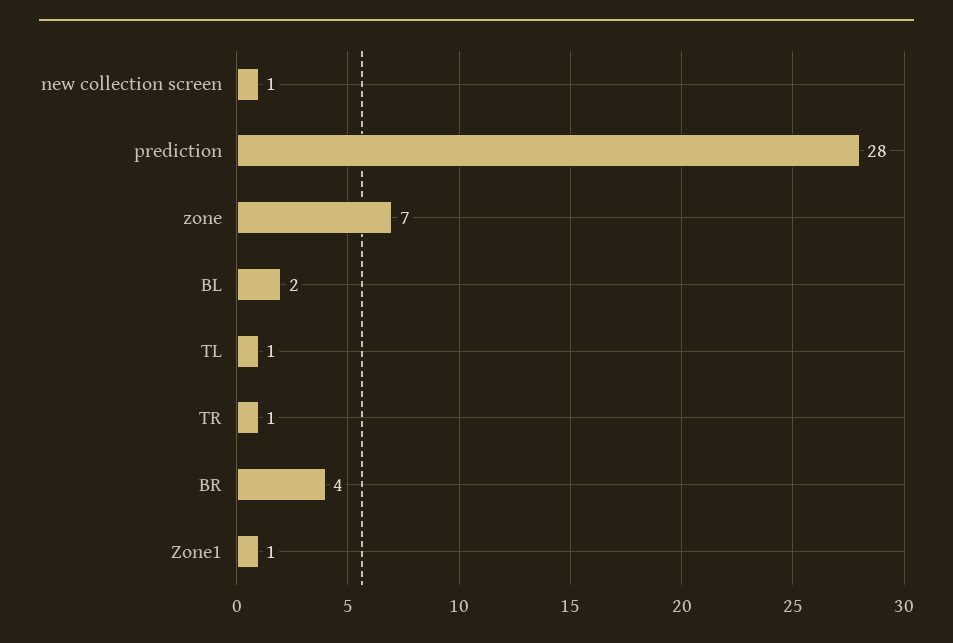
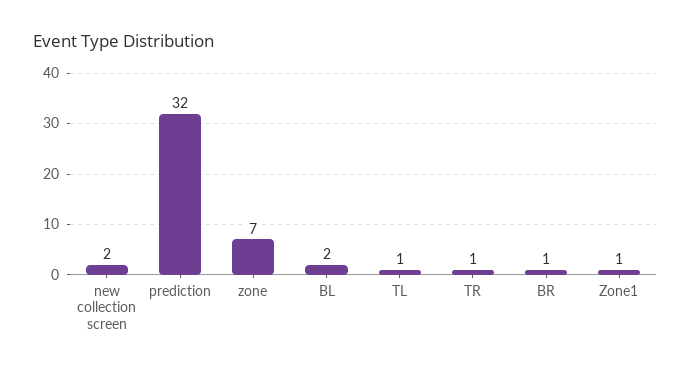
  {
-   "new collection screen": 1,
+   "new collection screen": 2,
-   "prediction": 28,
+   "prediction": 32,
    "zone": 7,
    "BL": 2,
    "TL": 1,
    "TR": 1,
-   "BR": 4,
+   "BR": 1,
    "Zone1": 1
  }

